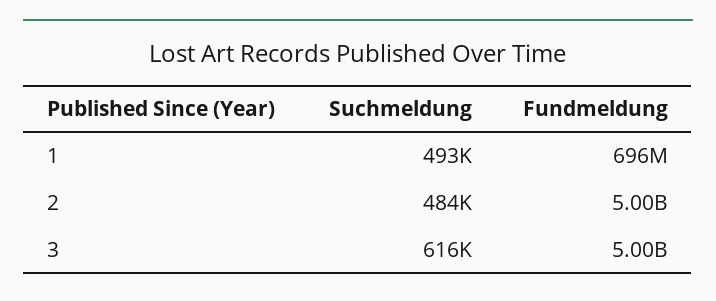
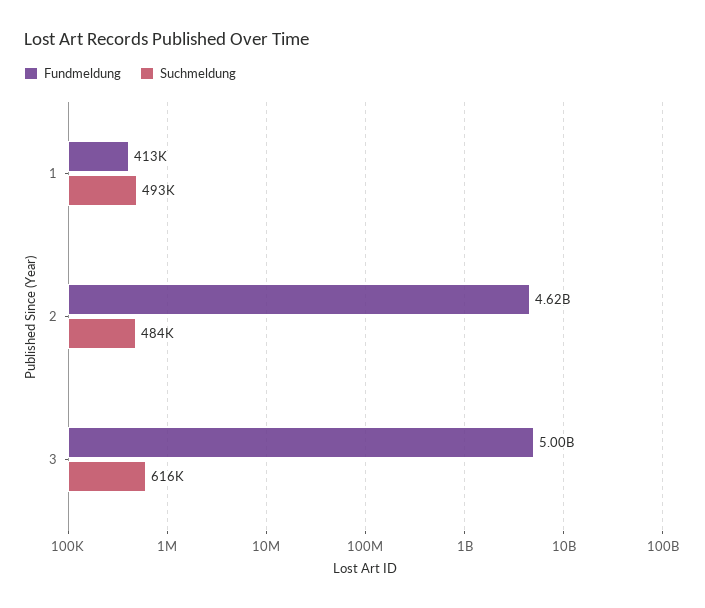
  {
    "Suchmeldung": {
      "1": 493000,
      "2": 484000,
      "3": 616000
    },
    "Fundmeldung": {
-     "1": 696000000,
+     "1": 413000,
-     "2": 5000000000,
+     "2": 4620000000,
      "3": 5000000000
    }
  }

